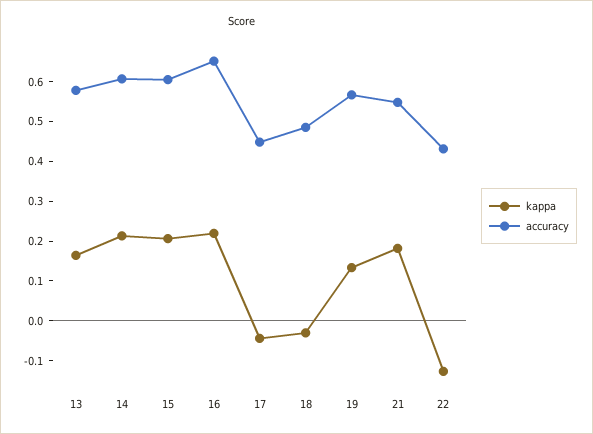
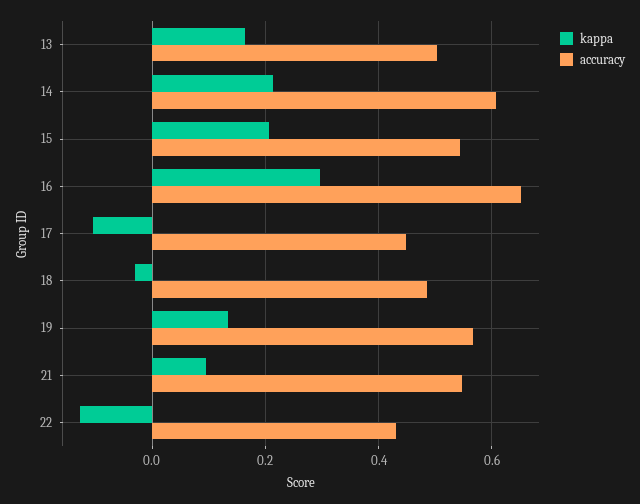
  {
    "kappa": {
      "13": 0.16,
      "14": 0.22,
      "15": 0.2,
-     "16": 0.225,
+     "16": 0.3,
-     "17": -0.05,
+     "17": -0.1,
      "18": -0.04,
      "19": 0.14,
-     "21": 0.175,
+     "21": 0.1,
      "22": -0.12
    },
    "accuracy": {
-     "13": 0.575,
+     "13": 0.5,
      "14": 0.6,
-     "15": 0.6,
+     "15": 0.54,
      "16": 0.66,
      "17": 0.44,
      "18": 0.48,
      "19": 0.56,
      "21": 0.54,
      "22": 0.44
    }
  }

